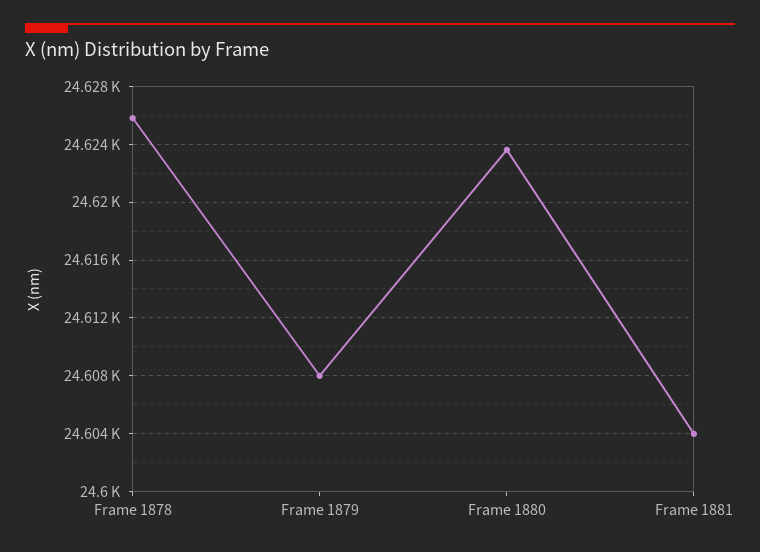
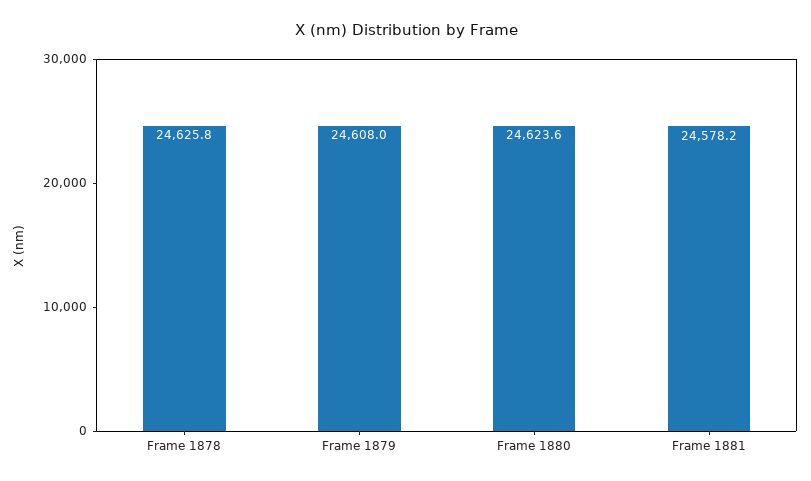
  {
    "Frame 1878": 24625.8,
    "Frame 1879": 24608,
    "Frame 1880": 24623.6,
-   "Frame 1881": 24604
+   "Frame 1881": 24578.2
  }

